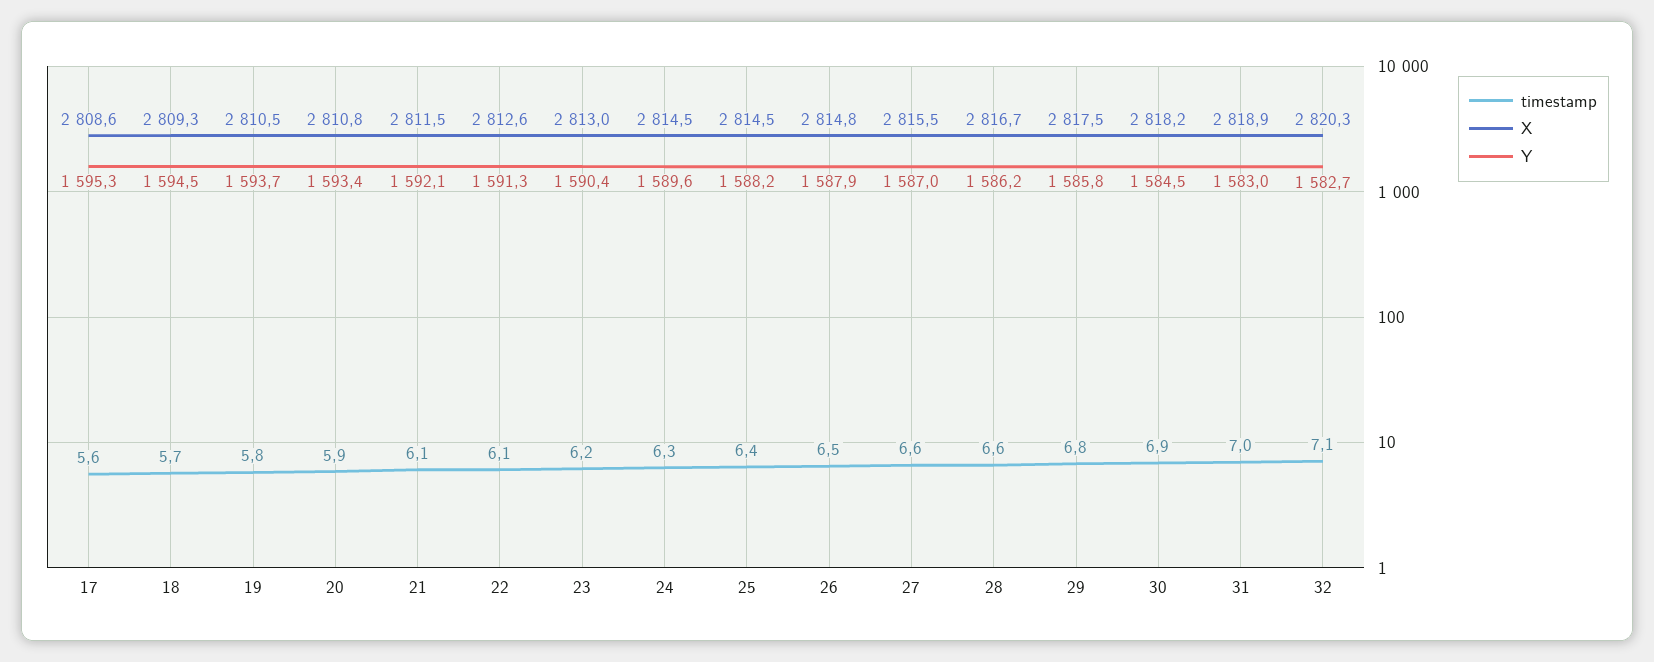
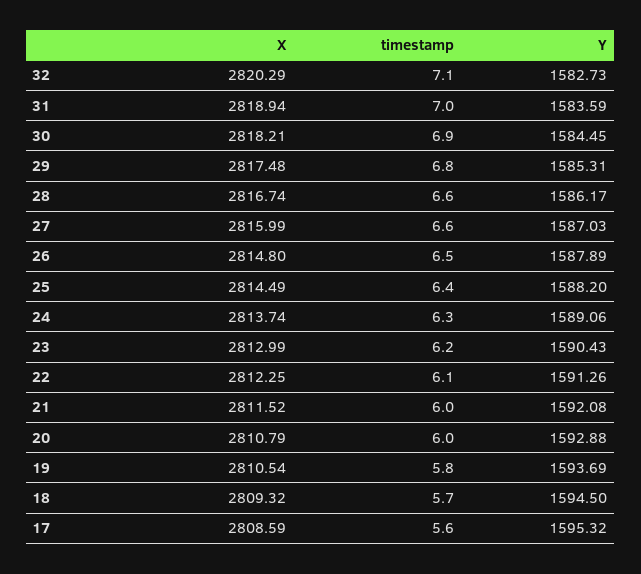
  {
    "timestamp": {
      "17": 5.6,
      "18": 5.7,
      "19": 5.8,
-     "20": 5.9,
+     "20": 6,
-     "21": 6.1,
+     "21": 6,
      "22": 6.1,
      "23": 6.2,
      "24": 6.3,
      "25": 6.4,
      "26": 6.5,
      "27": 6.6,
      "28": 6.6,
      "29": 6.8,
      "30": 6.9,
      "31": 7,
      "32": 7.1
    },
    "X": {
      "17": 2808.59,
      "18": 2809.32,
      "19": 2810.54,
      "20": 2810.79,
      "21": 2811.52,
-     "22": 2812.6,
+     "22": 2812.25,
      "23": 2812.99,
-     "24": 2814.5,
+     "24": 2813.74,
      "25": 2814.49,
      "26": 2814.8,
-     "27": 2815.5,
+     "27": 2815.99,
      "28": 2816.74,
      "29": 2817.48,
      "30": 2818.21,
      "31": 2818.94,
      "32": 2820.29
    },
    "Y": {
      "17": 1595.32,
      "18": 1594.5,
      "19": 1593.69,
-     "20": 1593.4,
+     "20": 1592.88,
      "21": 1592.08,
      "22": 1591.26,
      "23": 1590.43,
-     "24": 1589.6,
+     "24": 1589.06,
      "25": 1588.2,
      "26": 1587.89,
      "27": 1587.03,
      "28": 1586.17,
-     "29": 1585.8,
+     "29": 1585.31,
      "30": 1584.45,
-     "31": 1583,
+     "31": 1583.59,
      "32": 1582.73
    }
  }

